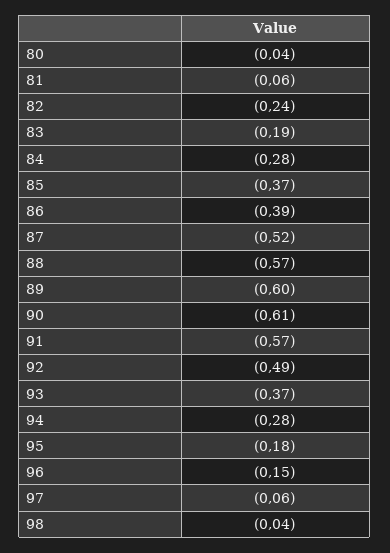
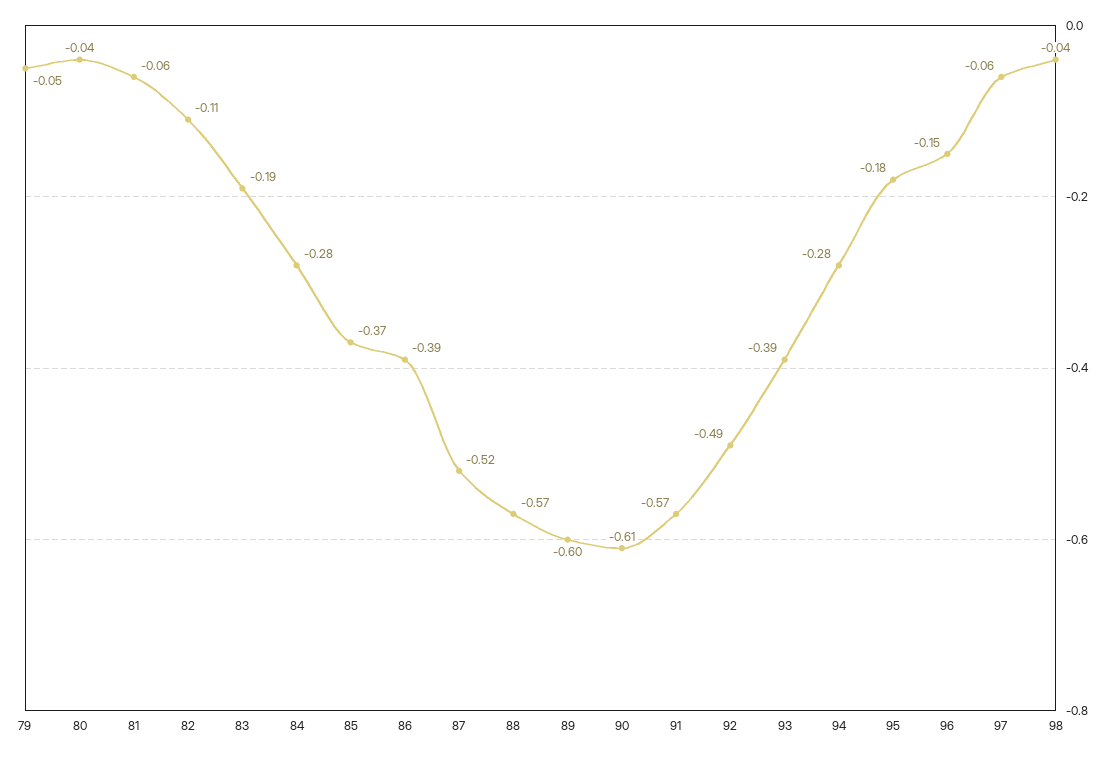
  {
    "80": -0.04,
    "81": -0.06,
-   "82": -0.24,
+   "82": -0.11,
    "83": -0.19,
    "84": -0.28,
    "85": -0.37,
    "86": -0.39,
    "87": -0.52,
    "88": -0.57,
    "89": -0.6,
    "90": -0.61,
    "91": -0.57,
    "92": -0.49,
-   "93": -0.37,
+   "93": -0.39,
    "94": -0.28,
    "95": -0.18,
    "96": -0.15,
    "97": -0.06,
-   "98": -0.04
+   "98": -0.04,
+   "79": -0.05
  }

